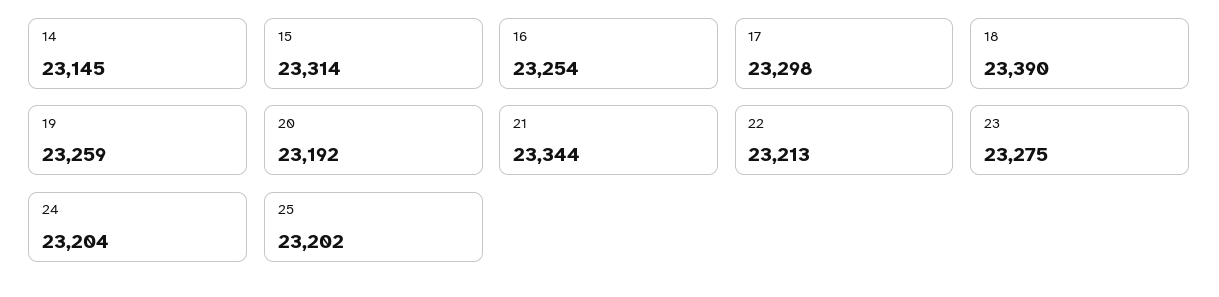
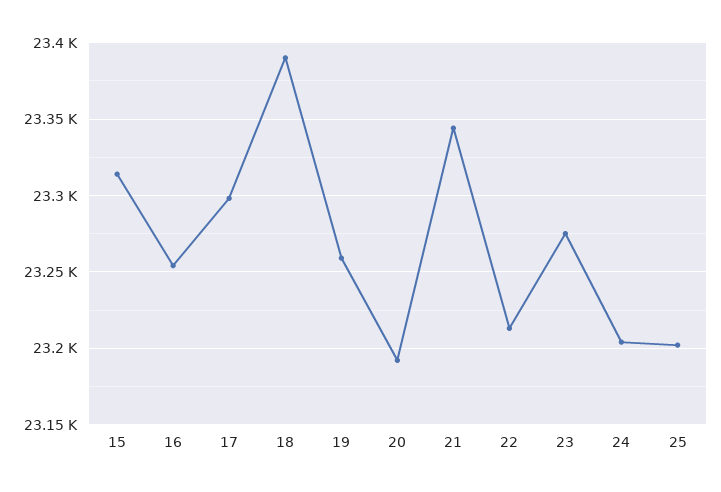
  {
-   "14": 23145,
    "15": 23314,
    "16": 23254,
    "17": 23298,
    "18": 23390,
    "19": 23259,
    "20": 23192,
    "21": 23344,
    "22": 23213,
    "23": 23275,
    "24": 23204,
    "25": 23202
  }

